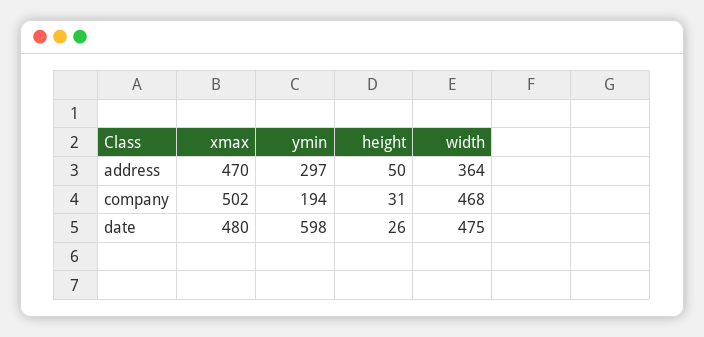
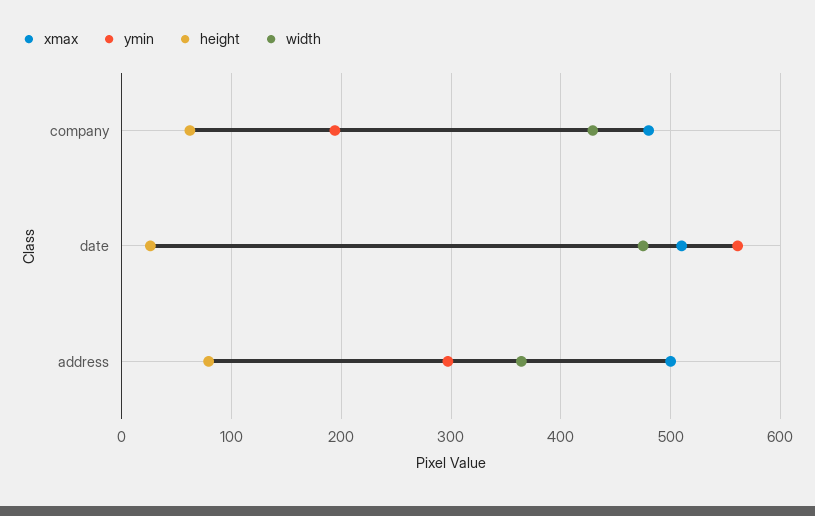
  {
    "xmax": {
-     "address": 470,
+     "address": 500,
-     "company": 502,
+     "company": 480,
-     "date": 480
+     "date": 510
    },
    "ymin": {
      "address": 297,
      "company": 194,
-     "date": 598
+     "date": 560
    },
    "height": {
-     "address": 50,
+     "address": 80,
-     "company": 31,
+     "company": 60,
      "date": 26
    },
    "width": {
      "address": 364,
-     "company": 468,
+     "company": 430,
      "date": 475
    }
  }

